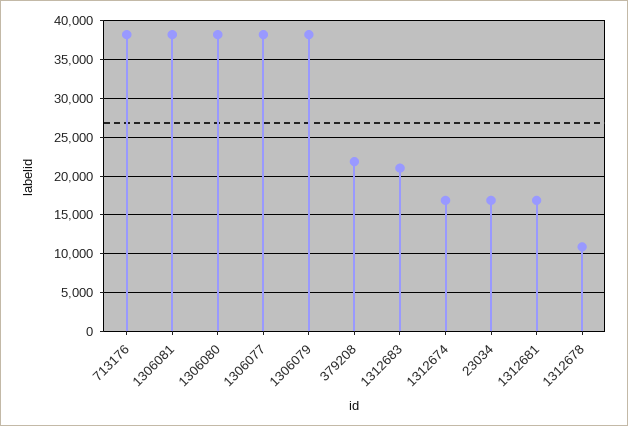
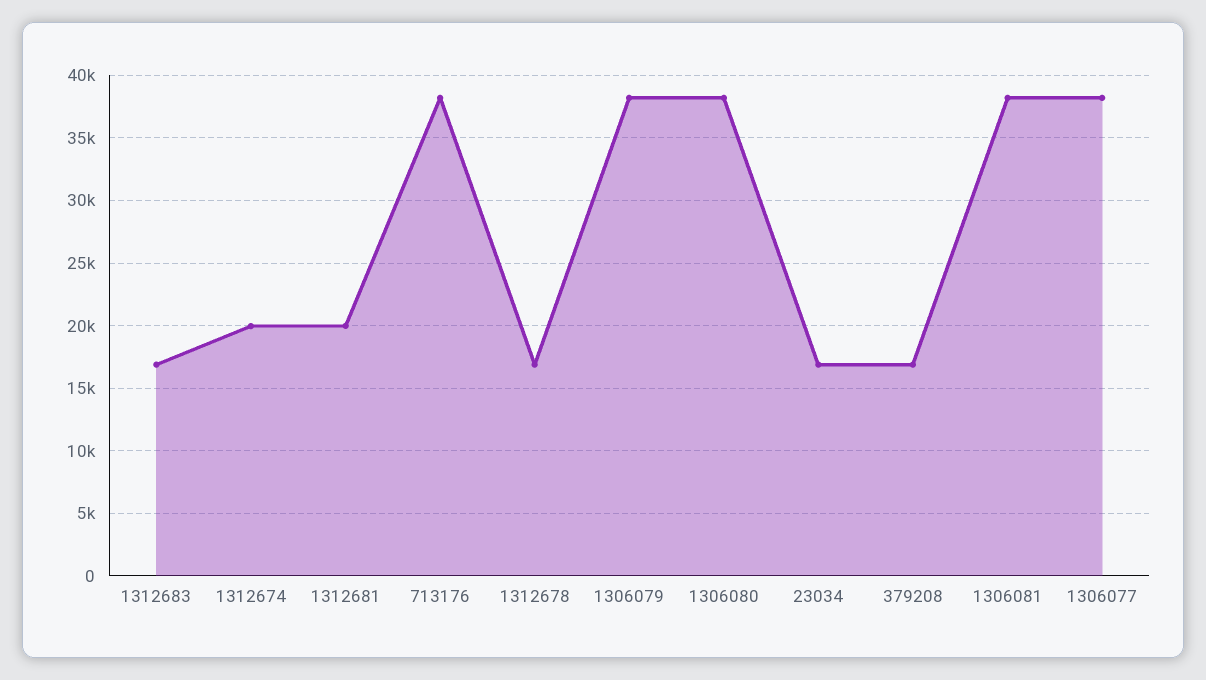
  {
    "713176": 38000,
    "1306081": 38000,
    "1306080": 38000,
    "1306077": 38000,
    "1306079": 38000,
-   "379208": 22000,
+   "379208": 17000,
-   "1312683": 21000,
+   "1312683": 17000,
-   "1312674": 17000,
+   "1312674": 20000,
    "23034": 17000,
-   "1312681": 17000,
+   "1312681": 20000,
-   "1312678": 11000
+   "1312678": 17000
  }

